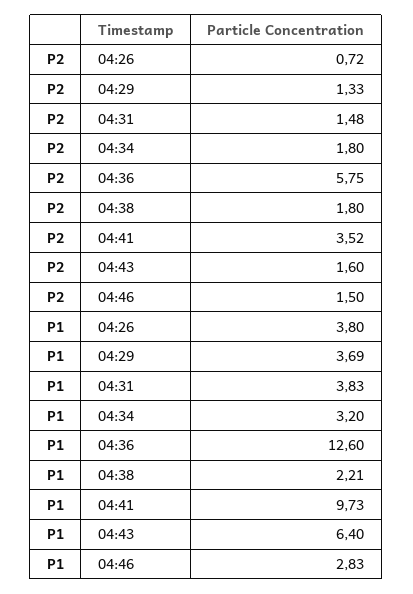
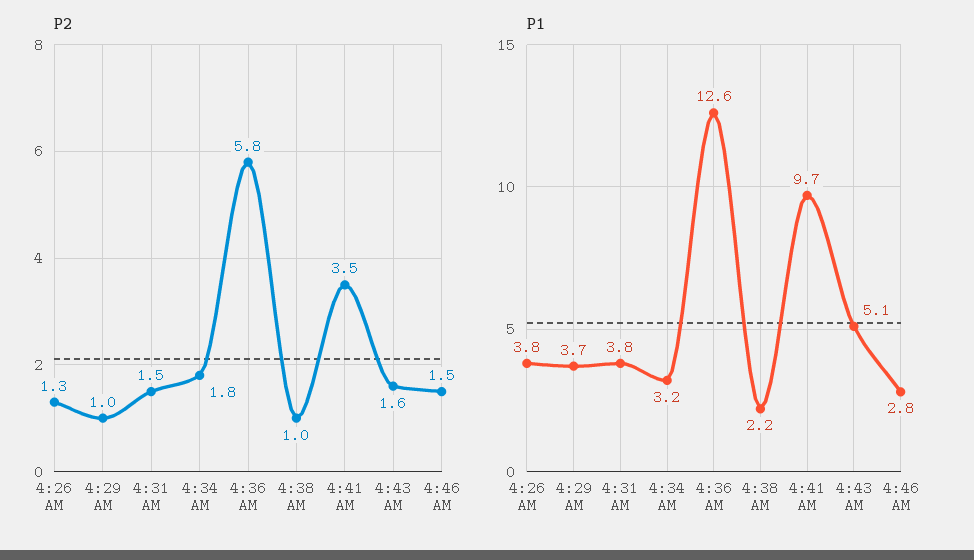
  {
    "P2": {
-     "04:26": 0.72,
+     "04:26": 1.3,
-     "04:29": 1.33,
+     "04:29": 1,
      "04:31": 1.48,
      "04:34": 1.8,
      "04:36": 5.75,
-     "04:38": 1.8,
+     "04:38": 1,
      "04:41": 3.52,
      "04:43": 1.6,
      "04:46": 1.5
    },
    "P1": {
      "04:26": 3.8,
      "04:29": 3.69,
      "04:31": 3.83,
      "04:34": 3.2,
      "04:36": 12.6,
      "04:38": 2.21,
      "04:41": 9.73,
-     "04:43": 6.4,
+     "04:43": 5.1,
      "04:46": 2.83
    }
  }

